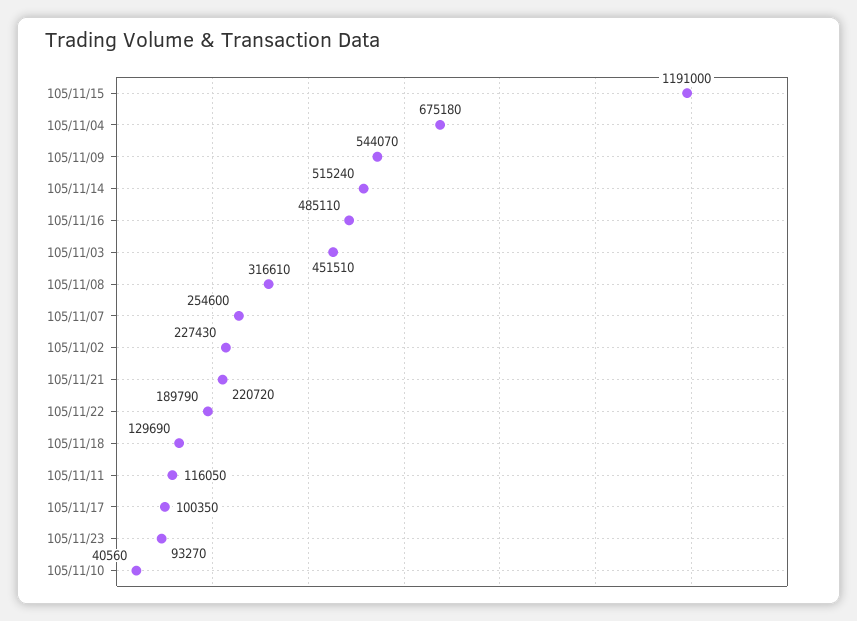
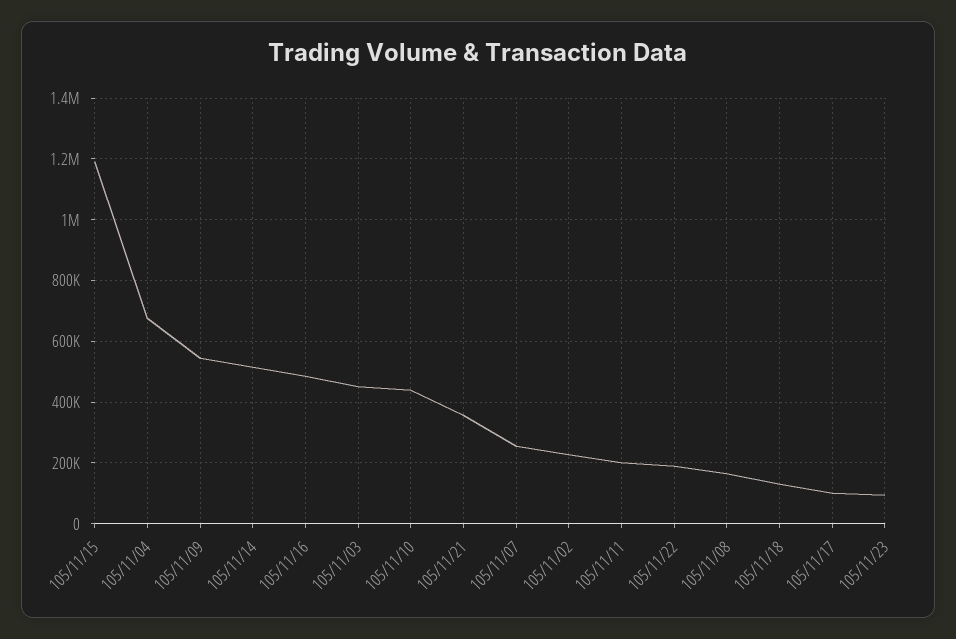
  {
    "105/11/15": 1191000,
    "105/11/04": 675180,
    "105/11/09": 544070,
    "105/11/14": 515240,
    "105/11/16": 485110,
    "105/11/03": 451510,
-   "105/11/08": 316610,
+   "105/11/08": 160000,
    "105/11/07": 254600,
    "105/11/02": 227430,
-   "105/11/21": 220720,
+   "105/11/21": 360000,
    "105/11/22": 189790,
    "105/11/18": 129690,
-   "105/11/11": 116050,
+   "105/11/11": 200000,
    "105/11/17": 100350,
    "105/11/23": 93270,
-   "105/11/10": 40560
+   "105/11/10": 440000
  }

